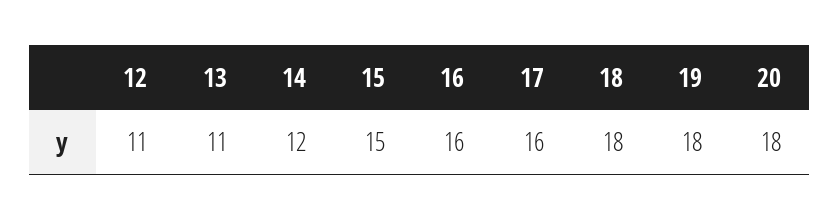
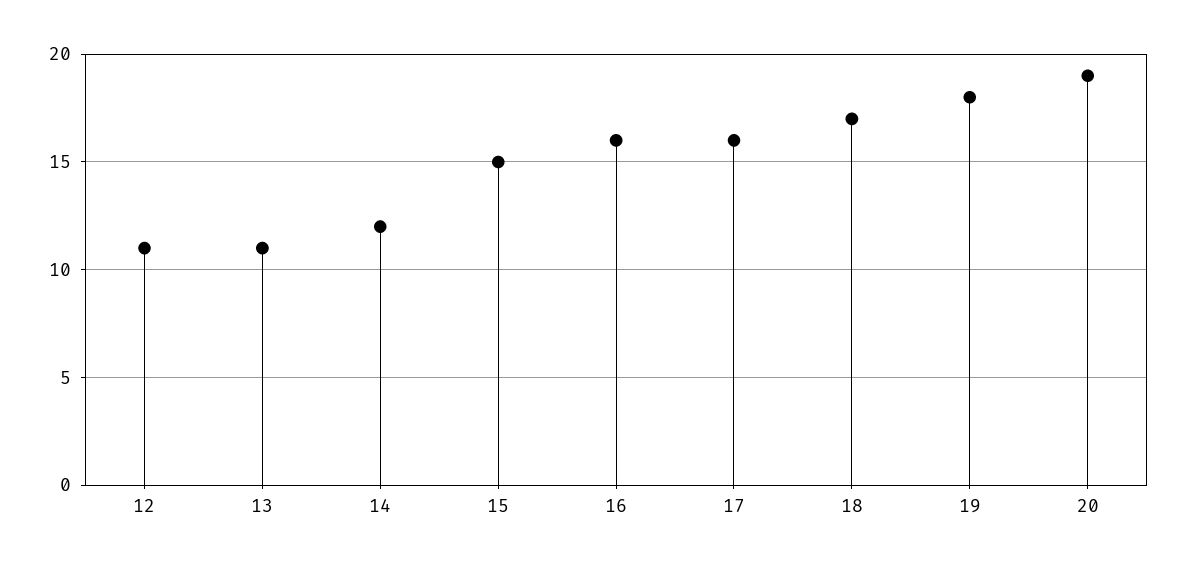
  {
    "12": 11,
    "13": 11,
    "14": 12,
    "15": 15,
    "16": 16,
    "17": 16,
-   "18": 18,
+   "18": 17,
    "19": 18,
-   "20": 18
+   "20": 19
  }

